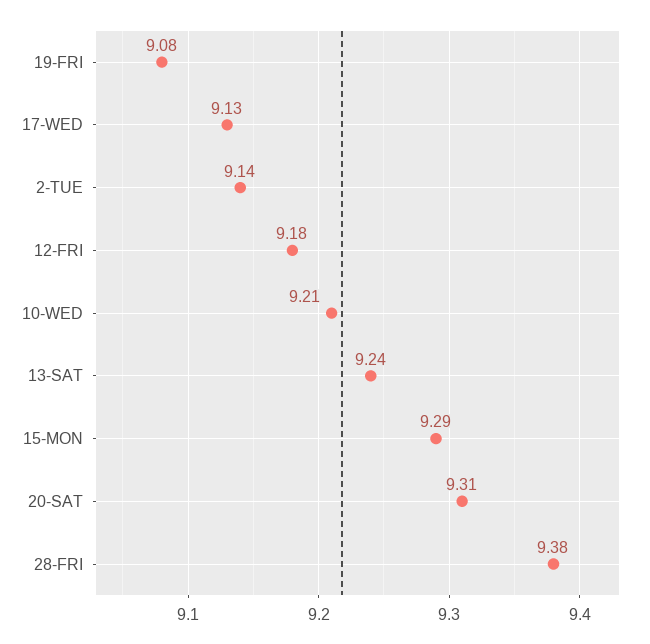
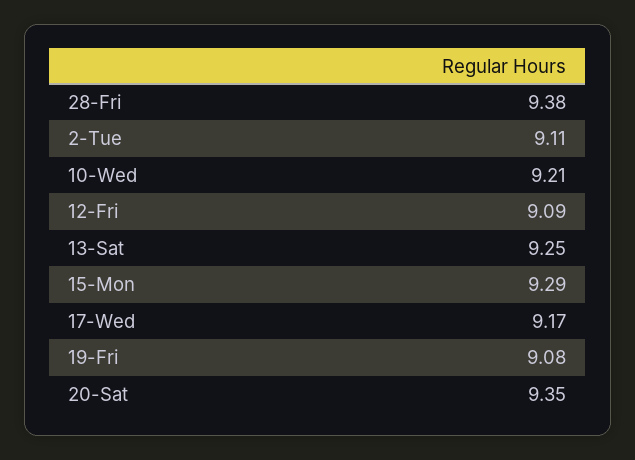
  {
    "19-FRI": 9.08,
-   "17-WED": 9.13,
+   "17-WED": 9.17,
-   "2-TUE": 9.14,
+   "2-TUE": 9.11,
-   "12-FRI": 9.18,
+   "12-FRI": 9.09,
    "10-WED": 9.21,
-   "13-SAT": 9.24,
+   "13-SAT": 9.25,
    "15-MON": 9.29,
-   "20-SAT": 9.31,
+   "20-SAT": 9.35,
    "28-FRI": 9.38
  }

